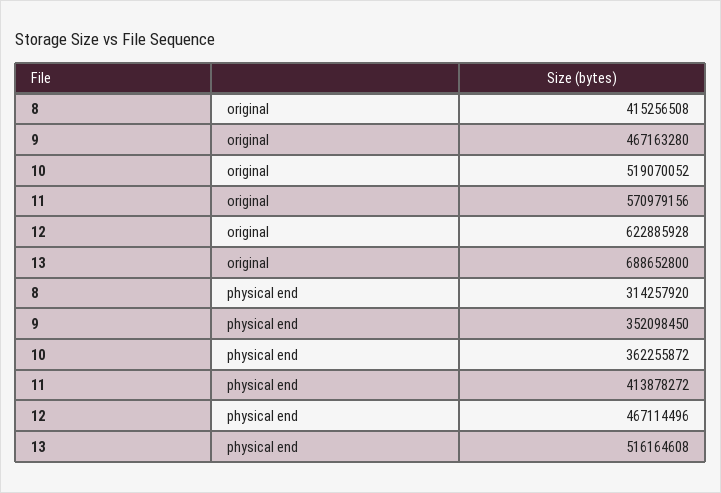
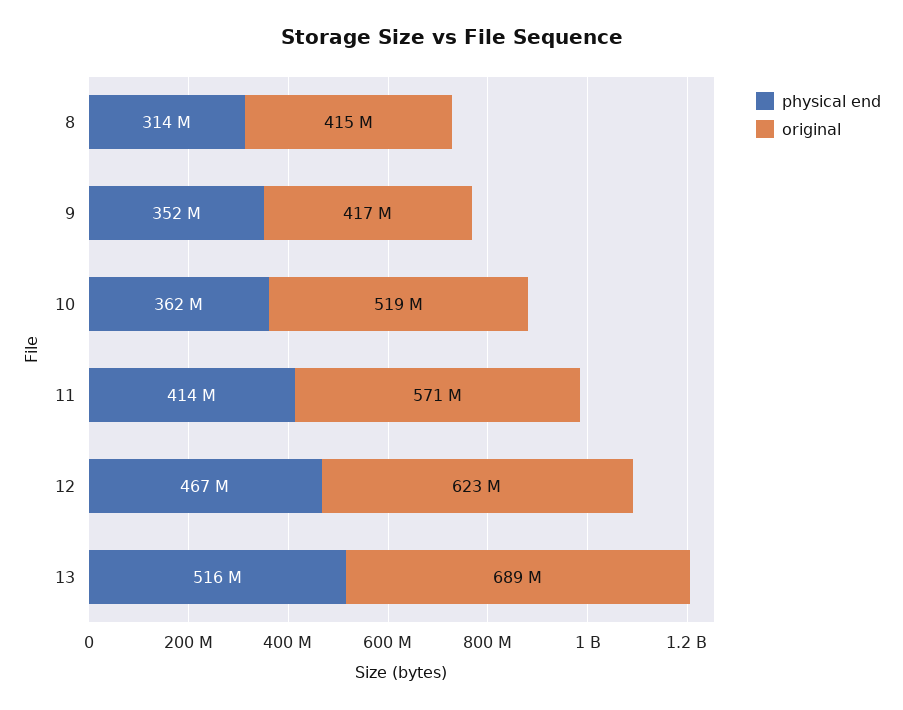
  {
    "original": {
      "8": 415256508,
-     "9": 467163280,
+     "9": 417000000,
      "10": 519070052,
      "11": 570979156,
      "12": 622885928,
      "13": 688652800
    },
    "physical end": {
      "8": 314257920,
      "9": 352098450,
      "10": 362255872,
      "11": 413878272,
      "12": 467114496,
      "13": 516164608
    }
  }

